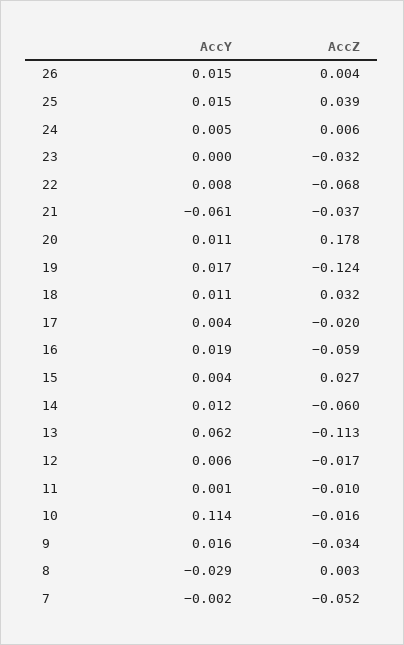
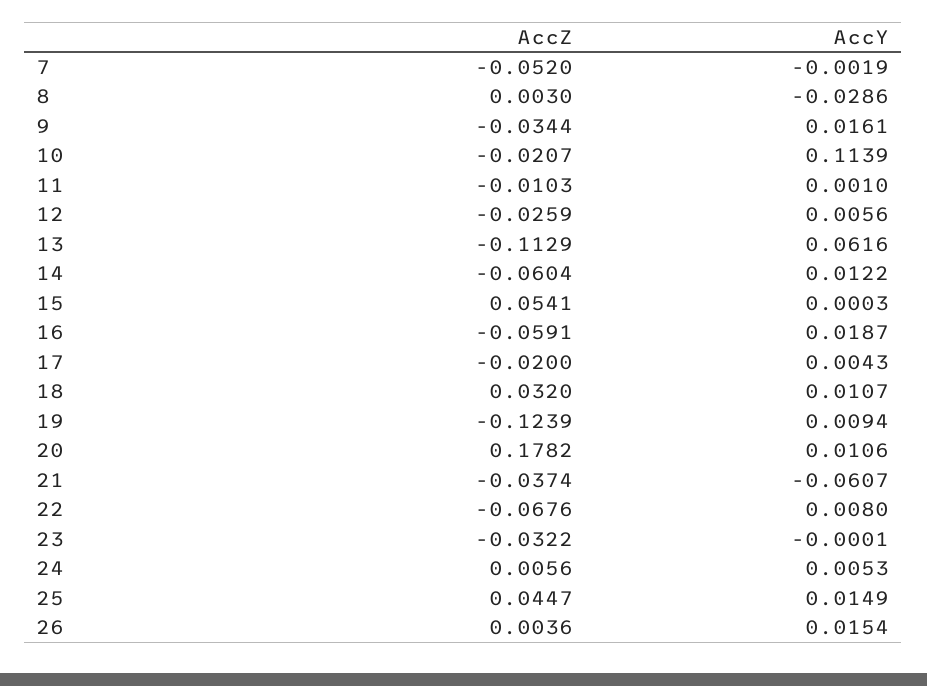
  {
    "AccY": {
      "26": 0.0154,
      "25": 0.0149,
      "24": 0.0053,
      "23": -0.0001,
      "22": 0.008,
      "21": -0.0607,
      "20": 0.0106,
-     "19": 0.017,
+     "19": 0.0094,
      "18": 0.0107,
      "17": 0.0043,
      "16": 0.0187,
-     "15": 0.004,
+     "15": 0.0003,
      "14": 0.0122,
      "13": 0.0616,
      "12": 0.0056,
      "11": 0.001,
      "10": 0.1139,
      "9": 0.0161,
      "8": -0.0286,
      "7": -0.0019
    },
    "AccZ": {
      "26": 0.0036,
-     "25": 0.039,
+     "25": 0.0447,
      "24": 0.0056,
      "23": -0.0322,
      "22": -0.0676,
      "21": -0.0374,
      "20": 0.1782,
      "19": -0.1239,
      "18": 0.032,
      "17": -0.02,
      "16": -0.0591,
-     "15": 0.027,
+     "15": 0.0541,
      "14": -0.0604,
      "13": -0.1129,
-     "12": -0.017,
+     "12": -0.0259,
      "11": -0.0103,
-     "10": -0.016,
+     "10": -0.0207,
      "9": -0.0344,
      "8": 0.003,
      "7": -0.052
    }
  }

